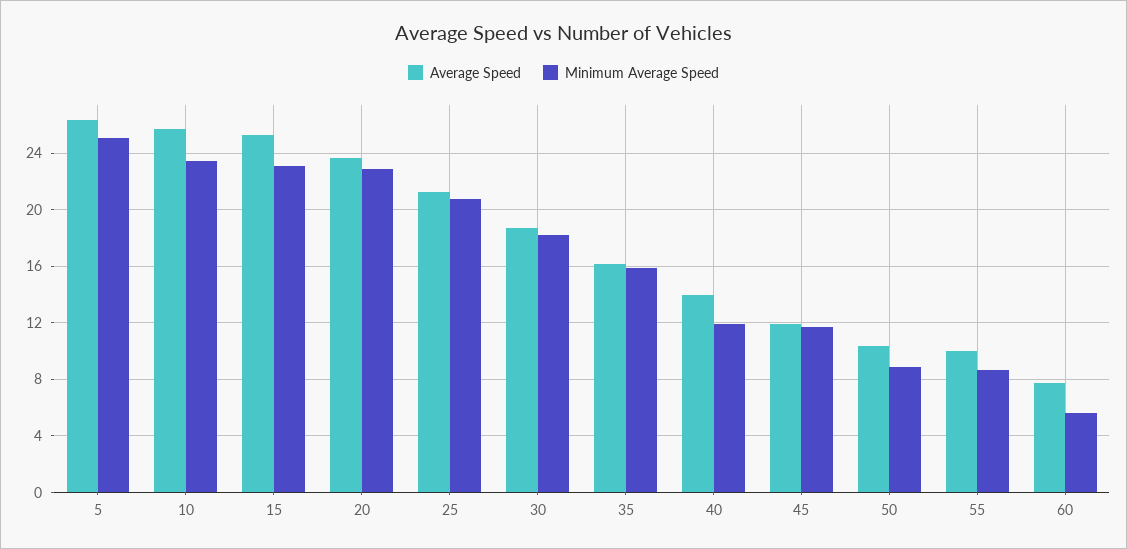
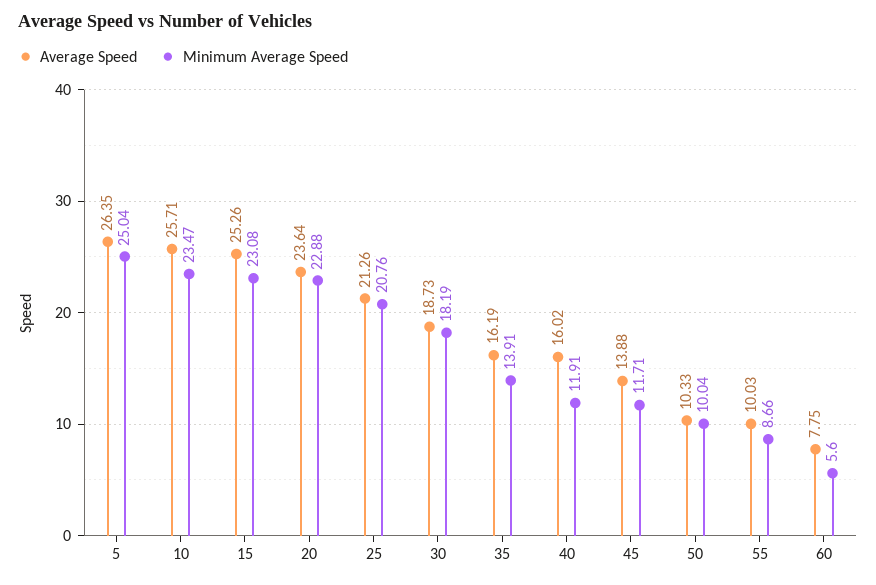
  {
    "Average Speed": {
      "5": 26.35,
      "10": 25.71,
      "15": 25.26,
      "20": 23.64,
      "25": 21.26,
      "30": 18.73,
      "35": 16.19,
-     "40": 14,
+     "40": 16.02,
-     "45": 12,
+     "45": 13.88,
      "50": 10.33,
      "55": 10.03,
      "60": 7.75
    },
    "Minimum Average Speed": {
      "5": 25.04,
      "10": 23.47,
      "15": 23.08,
      "20": 22.88,
      "25": 20.76,
      "30": 18.19,
-     "35": 16,
+     "35": 13.91,
      "40": 11.91,
      "45": 11.71,
-     "50": 9,
+     "50": 10.04,
      "55": 8.66,
      "60": 5.6
    }
  }

